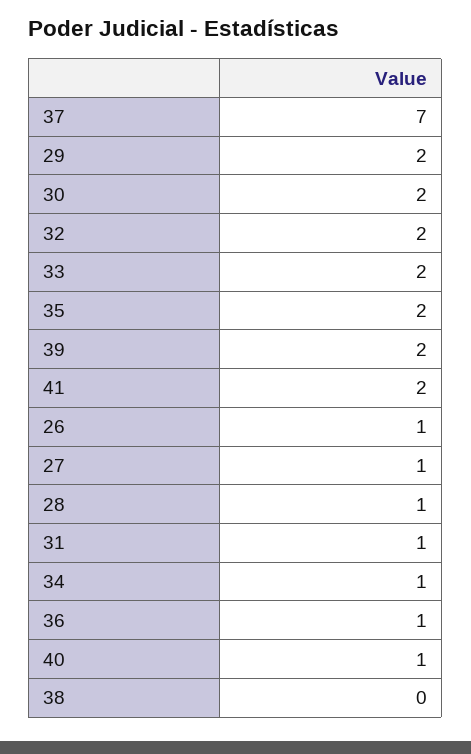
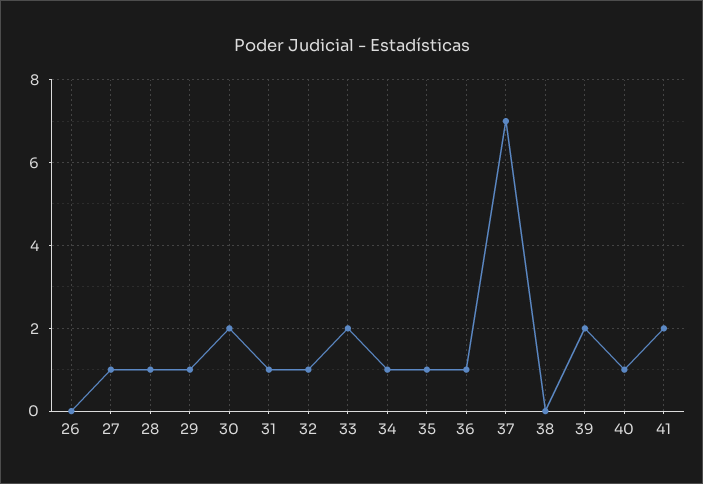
  {
    "37": 7,
-   "29": 2,
+   "29": 1,
    "30": 2,
-   "32": 2,
+   "32": 1,
    "33": 2,
-   "35": 2,
+   "35": 1,
    "39": 2,
    "41": 2,
-   "26": 1,
+   "26": 0,
    "27": 1,
    "28": 1,
    "31": 1,
    "34": 1,
    "36": 1,
    "40": 1,
    "38": 0
  }

